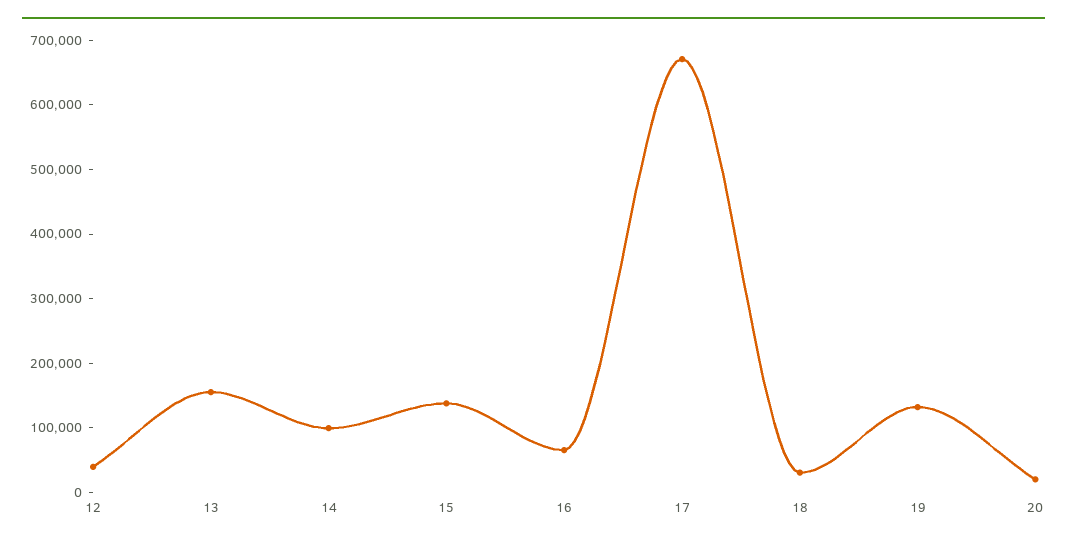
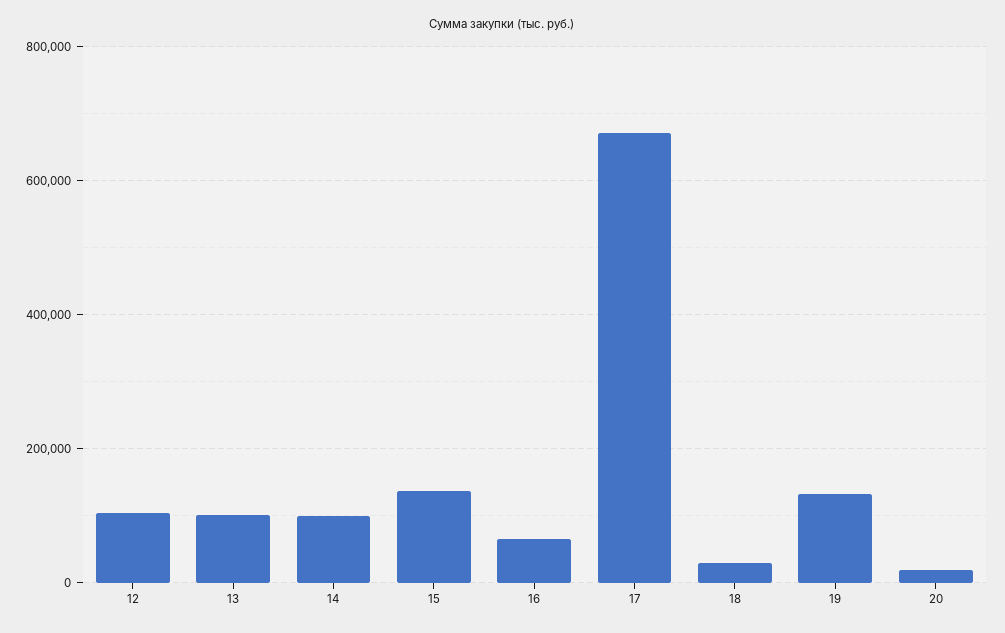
  {
-   "12": 40000,
+   "12": 100000,
-   "13": 160000,
+   "13": 100000,
    "14": 100000,
    "15": 140000,
    "16": 60000,
    "17": 680000,
    "18": 40000,
    "19": 140000,
    "20": 20000
  }

